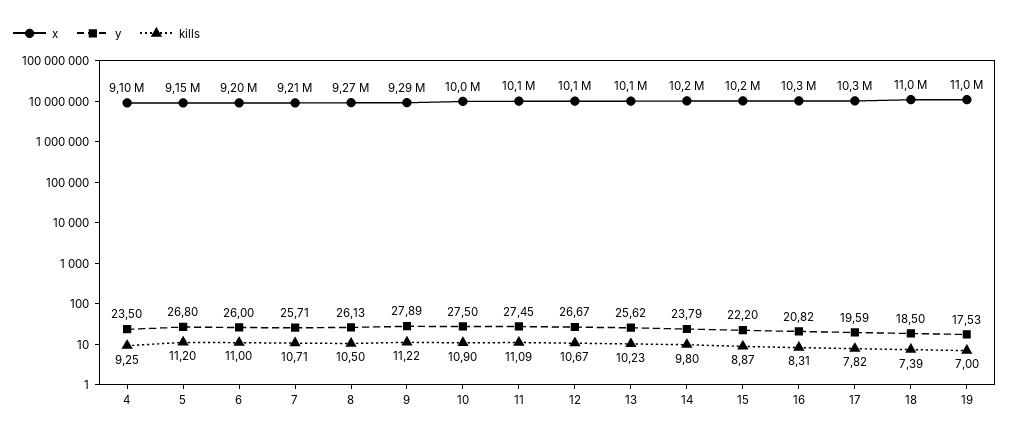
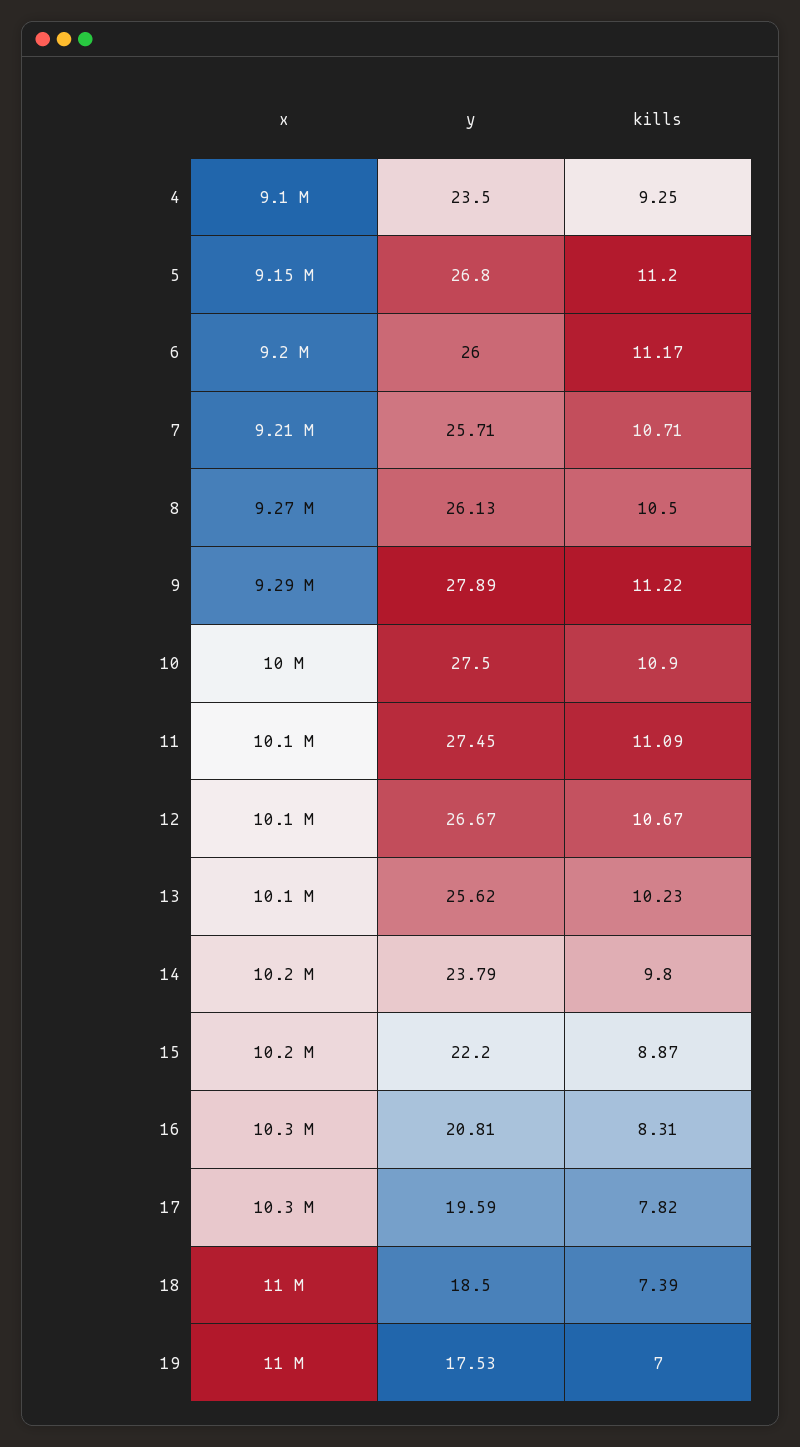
  {
    "x": {
      "4": 9100000,
      "5": 9150000,
      "6": 9200000,
      "7": 9210000,
      "8": 9270000,
      "9": 9290000,
      "10": 10000000,
      "11": 10100000,
      "12": 10100000,
      "13": 10100000,
      "14": 10200000,
      "15": 10200000,
      "16": 10300000,
      "17": 10300000,
      "18": 11000000,
      "19": 11000000
    },
    "y": {
      "4": 23.5,
      "5": 26.8,
      "6": 26,
      "7": 25.71,
      "8": 26.13,
      "9": 27.89,
      "10": 27.5,
      "11": 27.45,
      "12": 26.67,
      "13": 25.62,
      "14": 23.79,
      "15": 22.2,
-     "16": 20.82,
+     "16": 20.81,
      "17": 19.59,
      "18": 18.5,
      "19": 17.53
    },
    "kills": {
      "4": 9.25,
      "5": 11.2,
-     "6": 11,
+     "6": 11.17,
      "7": 10.71,
      "8": 10.5,
      "9": 11.22,
      "10": 10.9,
      "11": 11.09,
      "12": 10.67,
      "13": 10.23,
      "14": 9.8,
      "15": 8.87,
      "16": 8.31,
      "17": 7.82,
      "18": 7.39,
      "19": 7
    }
  }

